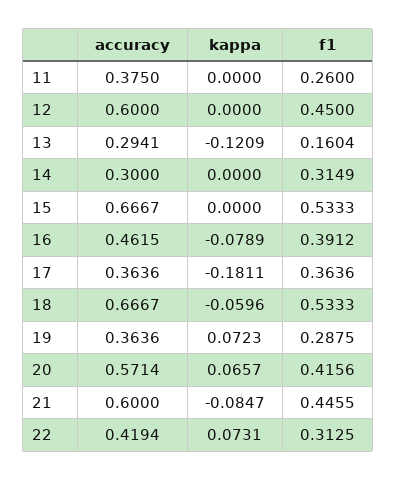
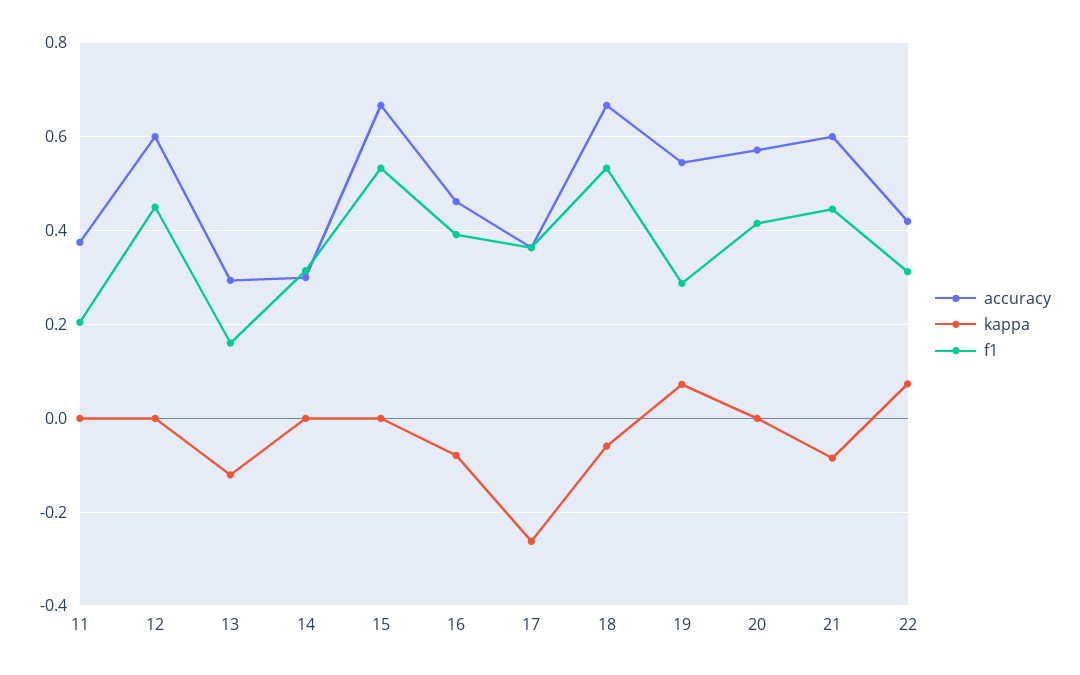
  {
    "accuracy": {
      "11": 0.375,
      "12": 0.6,
      "13": 0.2941,
      "14": 0.3,
      "15": 0.6667,
      "16": 0.4615,
      "17": 0.3636,
      "18": 0.6667,
-     "19": 0.3636,
+     "19": 0.54,
      "20": 0.5714,
      "21": 0.6,
      "22": 0.4194
    },
    "kappa": {
      "11": 0,
      "12": 0,
      "13": -0.1209,
      "14": 0,
      "15": 0,
      "16": -0.0789,
-     "17": -0.1811,
+     "17": -0.26,
      "18": -0.0596,
      "19": 0.0723,
-     "20": 0.0657,
+     "20": 0,
      "21": -0.0847,
      "22": 0.0731
    },
    "f1": {
-     "11": 0.26,
+     "11": 0.2,
      "12": 0.45,
      "13": 0.1604,
      "14": 0.3149,
      "15": 0.5333,
      "16": 0.3912,
      "17": 0.3636,
      "18": 0.5333,
      "19": 0.2875,
      "20": 0.4156,
      "21": 0.4455,
      "22": 0.3125
    }
  }

